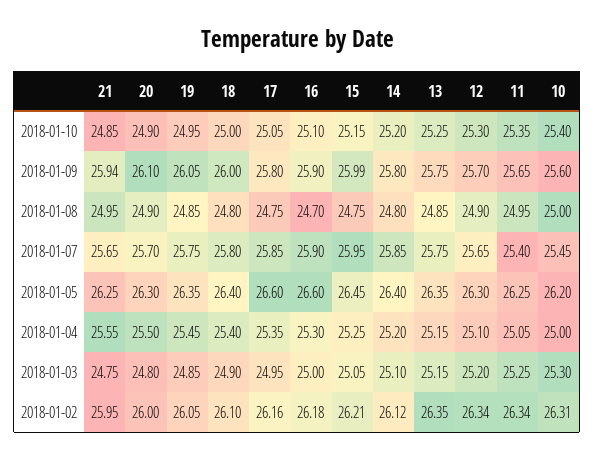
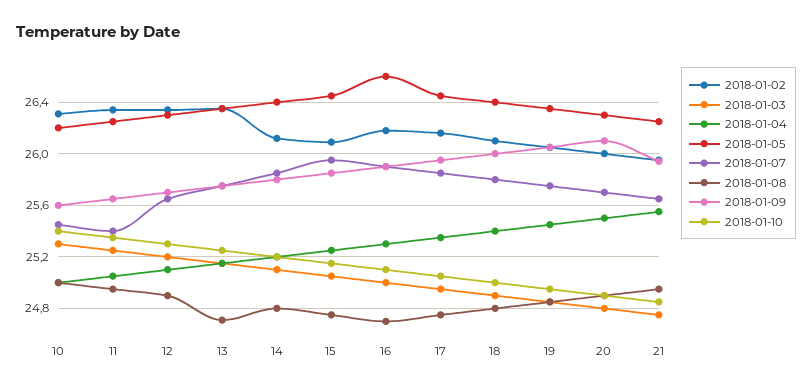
  {
    "2018-01-10": {
      "21": 24.85,
      "20": 24.9,
      "19": 24.95,
      "18": 25,
      "17": 25.05,
      "16": 25.1,
      "15": 25.15,
      "14": 25.2,
      "13": 25.25,
      "12": 25.3,
      "11": 25.35,
      "10": 25.4
    },
    "2018-01-09": {
      "21": 25.94,
      "20": 26.1,
      "19": 26.05,
      "18": 26,
-     "17": 25.8,
+     "17": 25.95,
      "16": 25.9,
-     "15": 25.99,
+     "15": 25.85,
      "14": 25.8,
      "13": 25.75,
      "12": 25.7,
      "11": 25.65,
      "10": 25.6
    },
    "2018-01-08": {
      "21": 24.95,
      "20": 24.9,
      "19": 24.85,
      "18": 24.8,
      "17": 24.75,
      "16": 24.7,
      "15": 24.75,
      "14": 24.8,
-     "13": 24.85,
+     "13": 24.7,
      "12": 24.9,
      "11": 24.95,
      "10": 25
    },
    "2018-01-07": {
      "21": 25.65,
      "20": 25.7,
      "19": 25.75,
      "18": 25.8,
      "17": 25.85,
      "16": 25.9,
      "15": 25.95,
      "14": 25.85,
      "13": 25.75,
      "12": 25.65,
      "11": 25.4,
      "10": 25.45
    },
    "2018-01-05": {
      "21": 26.25,
      "20": 26.3,
      "19": 26.35,
      "18": 26.4,
-     "17": 26.6,
+     "17": 26.45,
      "16": 26.6,
      "15": 26.45,
      "14": 26.4,
      "13": 26.35,
      "12": 26.3,
      "11": 26.25,
      "10": 26.2
    },
    "2018-01-04": {
      "21": 25.55,
      "20": 25.5,
      "19": 25.45,
      "18": 25.4,
      "17": 25.35,
      "16": 25.3,
      "15": 25.25,
      "14": 25.2,
      "13": 25.15,
      "12": 25.1,
      "11": 25.05,
      "10": 25
    },
    "2018-01-03": {
      "21": 24.75,
      "20": 24.8,
      "19": 24.85,
      "18": 24.9,
      "17": 24.95,
      "16": 25,
      "15": 25.05,
      "14": 25.1,
      "13": 25.15,
      "12": 25.2,
      "11": 25.25,
      "10": 25.3
    },
    "2018-01-02": {
      "21": 25.95,
      "20": 26,
      "19": 26.05,
      "18": 26.1,
      "17": 26.16,
      "16": 26.18,
-     "15": 26.21,
+     "15": 26.1,
      "14": 26.12,
      "13": 26.35,
      "12": 26.34,
      "11": 26.34,
      "10": 26.31
    }
  }

